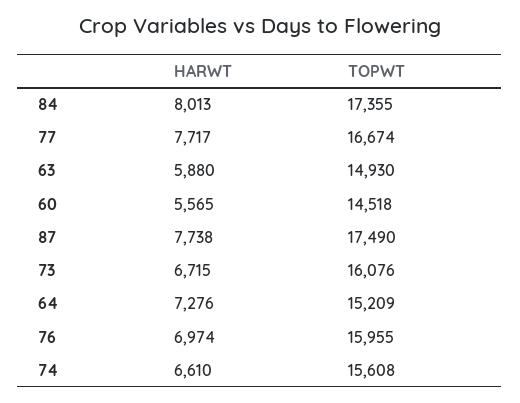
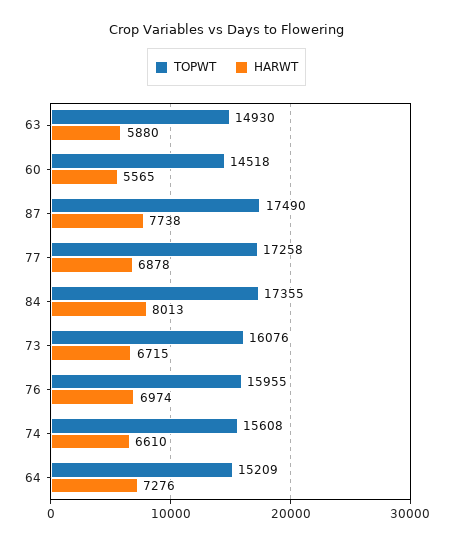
  {
    "HARWT": {
      "84": 8013,
-     "77": 7717,
+     "77": 6878,
      "63": 5880,
      "60": 5565,
      "87": 7738,
      "73": 6715,
      "64": 7276,
      "76": 6974,
      "74": 6610
    },
    "TOPWT": {
      "84": 17355,
-     "77": 16674,
+     "77": 17258,
      "63": 14930,
      "60": 14518,
      "87": 17490,
      "73": 16076,
      "64": 15209,
      "76": 15955,
      "74": 15608
    }
  }

